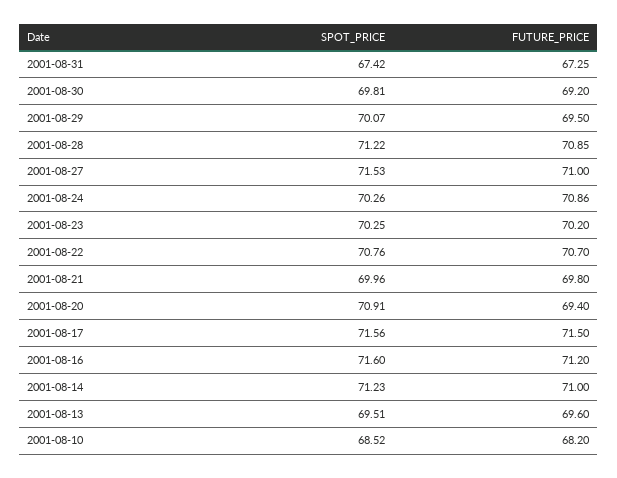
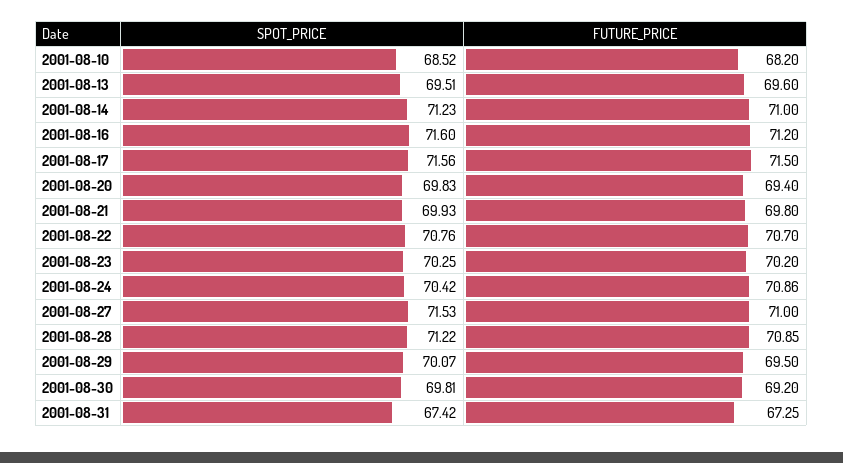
  {
    "SPOT_PRICE": {
      "2001-08-31": 67.42,
      "2001-08-30": 69.81,
      "2001-08-29": 70.07,
      "2001-08-28": 71.22,
      "2001-08-27": 71.53,
-     "2001-08-24": 70.26,
+     "2001-08-24": 70.42,
      "2001-08-23": 70.25,
      "2001-08-22": 70.76,
-     "2001-08-21": 69.96,
+     "2001-08-21": 69.93,
-     "2001-08-20": 70.91,
+     "2001-08-20": 69.83,
      "2001-08-17": 71.56,
      "2001-08-16": 71.6,
      "2001-08-14": 71.23,
      "2001-08-13": 69.51,
      "2001-08-10": 68.52
    },
    "FUTURE_PRICE": {
      "2001-08-31": 67.25,
      "2001-08-30": 69.2,
      "2001-08-29": 69.5,
      "2001-08-28": 70.85,
      "2001-08-27": 71,
      "2001-08-24": 70.86,
      "2001-08-23": 70.2,
      "2001-08-22": 70.7,
      "2001-08-21": 69.8,
      "2001-08-20": 69.4,
      "2001-08-17": 71.5,
      "2001-08-16": 71.2,
      "2001-08-14": 71,
      "2001-08-13": 69.6,
      "2001-08-10": 68.2
    }
  }

